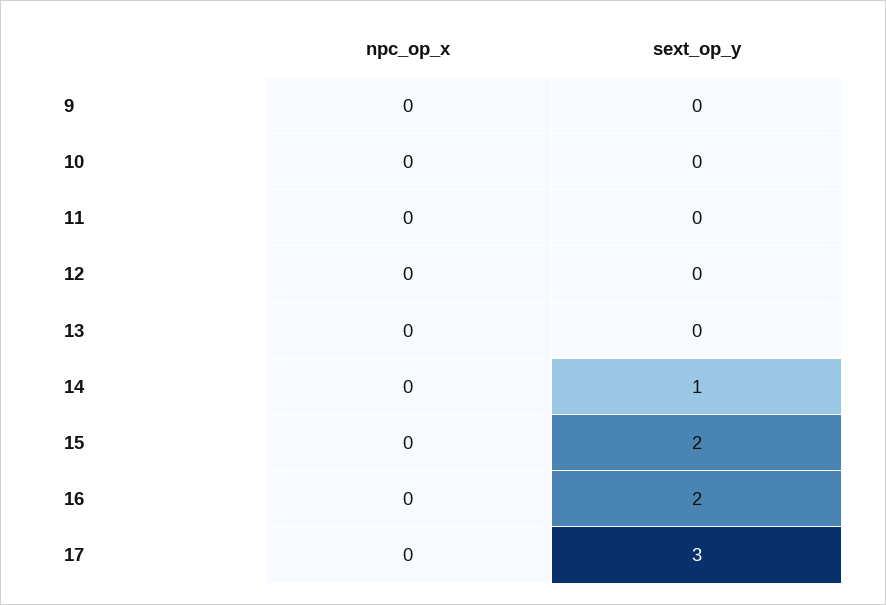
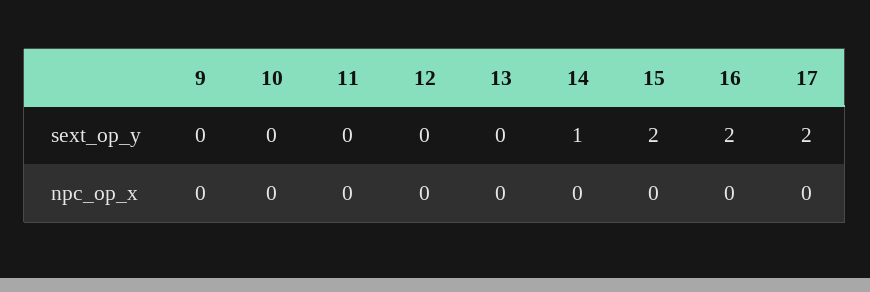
  {
    "npc_op_x": {
      "9": 0,
      "10": 0,
      "11": 0,
      "12": 0,
      "13": 0,
      "14": 0,
      "15": 0,
      "16": 0,
      "17": 0
    },
    "sext_op_y": {
      "9": 0,
      "10": 0,
      "11": 0,
      "12": 0,
      "13": 0,
      "14": 1,
      "15": 2,
      "16": 2,
-     "17": 3
+     "17": 2
    }
  }

